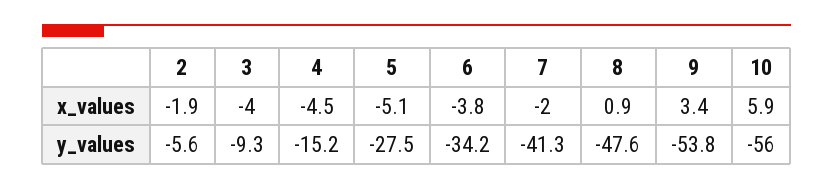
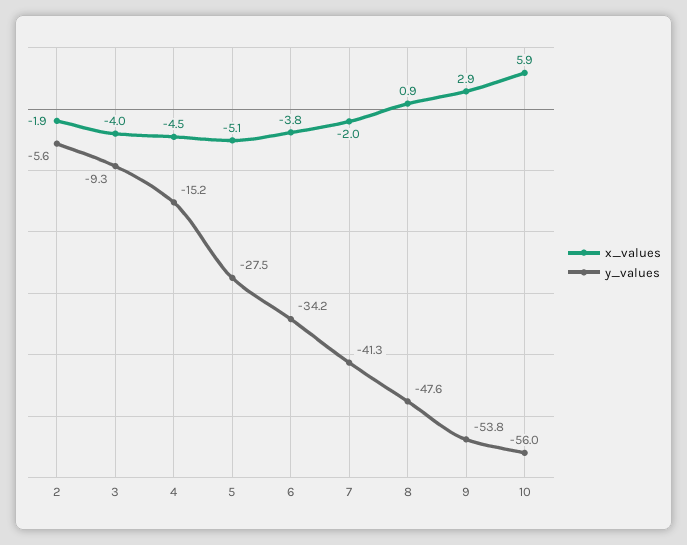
  {
    "x_values": {
      "2": -1.9,
      "3": -4,
      "4": -4.5,
      "5": -5.1,
      "6": -3.8,
      "7": -2,
      "8": 0.9,
-     "9": 3.4,
+     "9": 2.9,
      "10": 5.9
    },
    "y_values": {
      "2": -5.6,
      "3": -9.3,
      "4": -15.2,
      "5": -27.5,
      "6": -34.2,
      "7": -41.3,
      "8": -47.6,
      "9": -53.8,
      "10": -56
    }
  }

